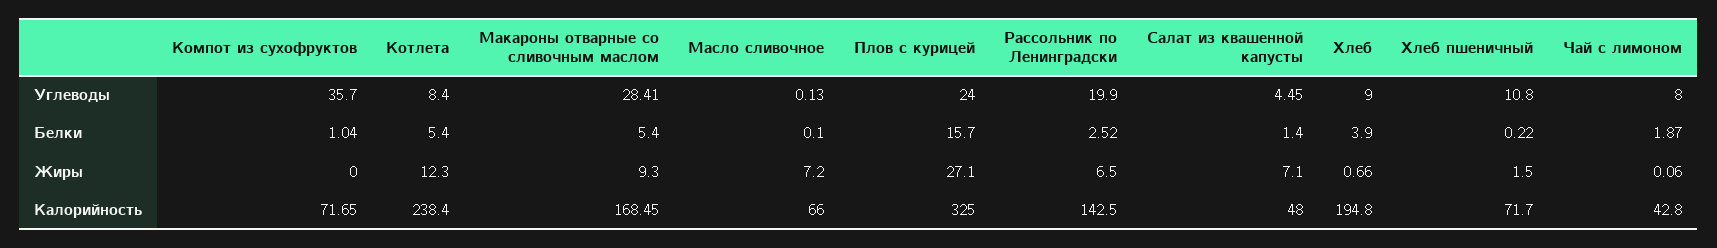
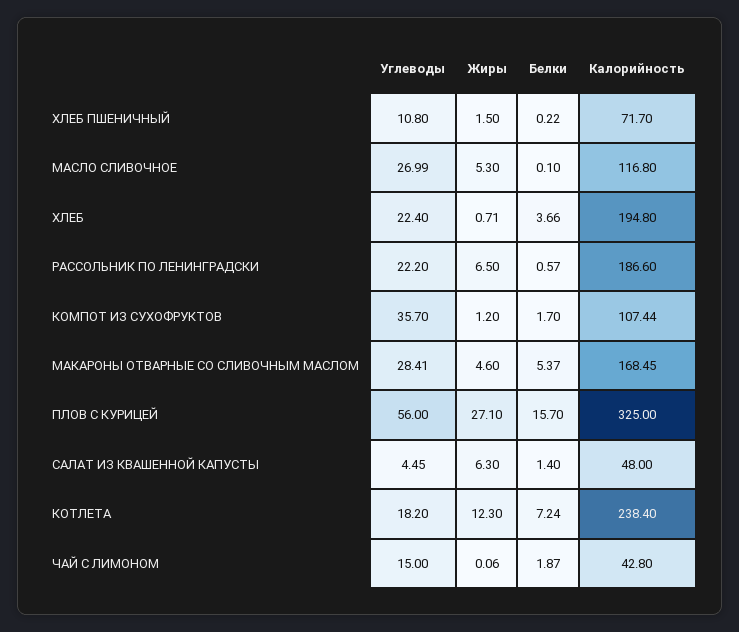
  {
    "Компот из сухофруктов": {
      "Углеводы": 35.7,
-     "Белки": 1.04,
+     "Белки": 1.7,
-     "Жиры": 0,
+     "Жиры": 1.2,
-     "Калорийность": 71.65
+     "Калорийность": 107.44
    },
    "Котлета": {
-     "Углеводы": 8.4,
+     "Углеводы": 18.2,
-     "Белки": 5.4,
+     "Белки": 7.24,
      "Жиры": 12.3,
      "Калорийность": 238.4
    },
    "Макароны отварные со сливочным маслом": {
      "Углеводы": 28.41,
-     "Белки": 5.4,
+     "Белки": 5.37,
-     "Жиры": 9.3,
+     "Жиры": 4.6,
      "Калорийность": 168.45
    },
    "Масло сливочное": {
-     "Углеводы": 0.13,
+     "Углеводы": 26.99,
      "Белки": 0.1,
-     "Жиры": 7.2,
+     "Жиры": 5.3,
-     "Калорийность": 66
+     "Калорийность": 116.8
    },
    "Плов с курицей": {
-     "Углеводы": 24,
+     "Углеводы": 56,
      "Белки": 15.7,
      "Жиры": 27.1,
      "Калорийность": 325
    },
    "Рассольник по Ленинградски": {
-     "Углеводы": 19.9,
+     "Углеводы": 22.2,
-     "Белки": 2.52,
+     "Белки": 0.57,
      "Жиры": 6.5,
-     "Калорийность": 142.5
+     "Калорийность": 186.6
    },
    "Салат из квашенной капусты": {
      "Углеводы": 4.45,
      "Белки": 1.4,
-     "Жиры": 7.1,
+     "Жиры": 6.3,
      "Калорийность": 48
    },
    "Хлеб": {
-     "Углеводы": 9,
+     "Углеводы": 22.4,
-     "Белки": 3.9,
+     "Белки": 3.66,
-     "Жиры": 0.66,
+     "Жиры": 0.71,
      "Калорийность": 194.8
    },
    "Хлеб пшеничный": {
      "Углеводы": 10.8,
      "Белки": 0.22,
      "Жиры": 1.5,
      "Калорийность": 71.7
    },
    "Чай с лимоном": {
-     "Углеводы": 8,
+     "Углеводы": 15,
      "Белки": 1.87,
      "Жиры": 0.06,
      "Калорийность": 42.8
    }
  }

